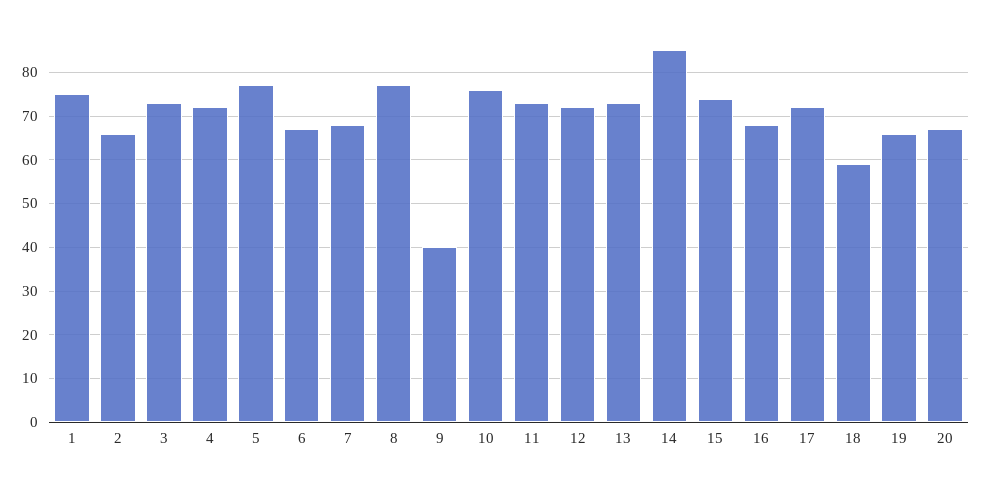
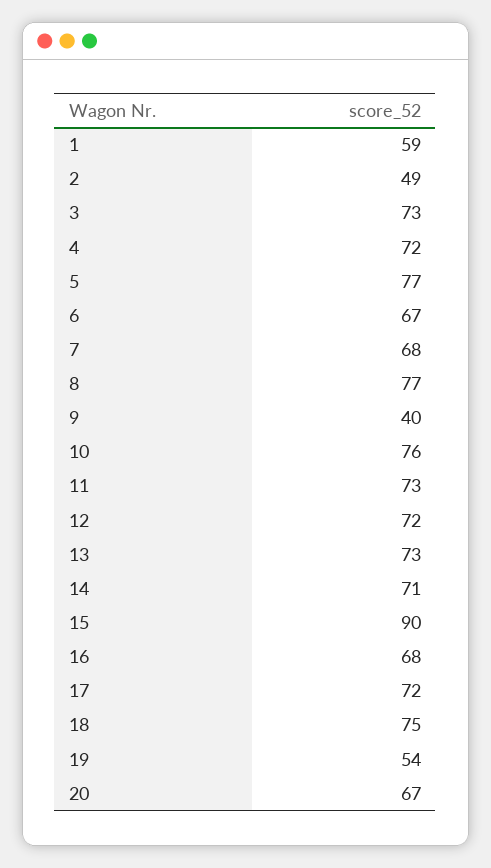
  {
-   "1": 75,
+   "1": 59,
-   "2": 65,
+   "2": 49,
    "3": 73,
    "4": 72,
    "5": 77,
    "6": 67,
    "7": 68,
    "8": 77,
    "9": 40,
    "10": 76,
    "11": 73,
    "12": 72,
    "13": 73,
-   "14": 85,
+   "14": 71,
-   "15": 75,
+   "15": 90,
    "16": 68,
    "17": 72,
-   "18": 60,
+   "18": 75,
-   "19": 65,
+   "19": 54,
    "20": 67
  }

